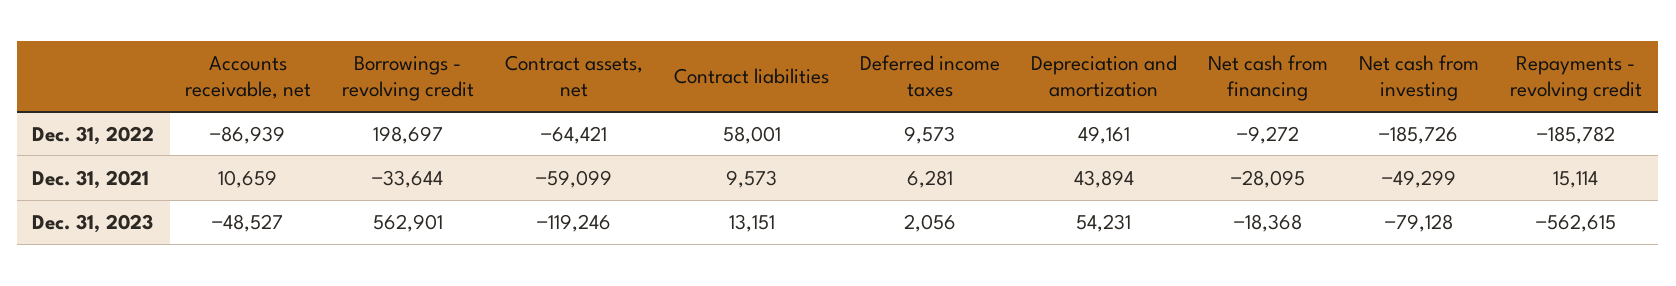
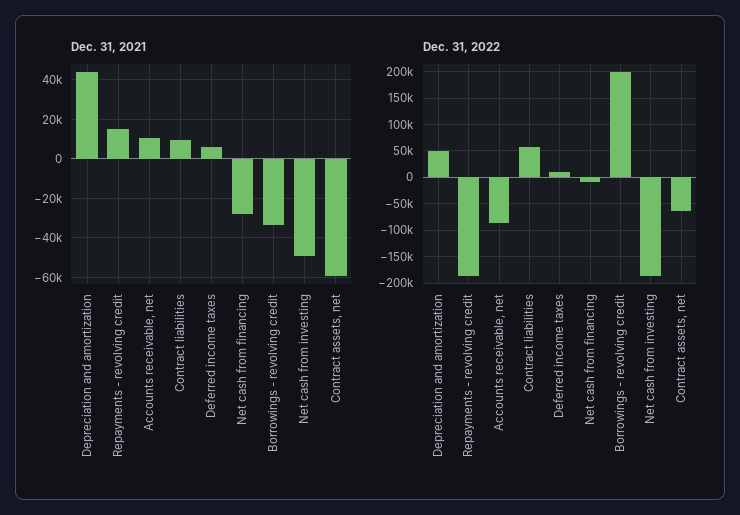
  {
    "Dec. 31, 2022": {
      "Accounts receivable, net": -86939,
      "Borrowings - revolving credit": 198697,
      "Contract assets, net": -64421,
      "Contract liabilities": 58001,
      "Deferred income taxes": 9573,
      "Depreciation and amortization": 49161,
      "Net cash from financing": -9272,
      "Net cash from investing": -185726,
      "Repayments - revolving credit": -185782
    },
    "Dec. 31, 2021": {
      "Accounts receivable, net": 10659,
      "Borrowings - revolving credit": -33644,
      "Contract assets, net": -59099,
      "Contract liabilities": 9573,
      "Deferred income taxes": 6281,
      "Depreciation and amortization": 43894,
      "Net cash from financing": -28095,
      "Net cash from investing": -49299,
      "Repayments - revolving credit": 15114
-   },
+   }
-   "Dec. 31, 2023": {
-     "Accounts receivable, net": -48527,
-     "Borrowings - revolving credit": 562901,
-     "Contract assets, net": -119246,
-     "Contract liabilities": 13151,
-     "Deferred income taxes": 2056,
-     "Depreciation and amortization": 54231,
-     "Net cash from financing": -18368,
-     "Net cash from investing": -79128,
-     "Repayments - revolving credit": -562615
-   }
  }

